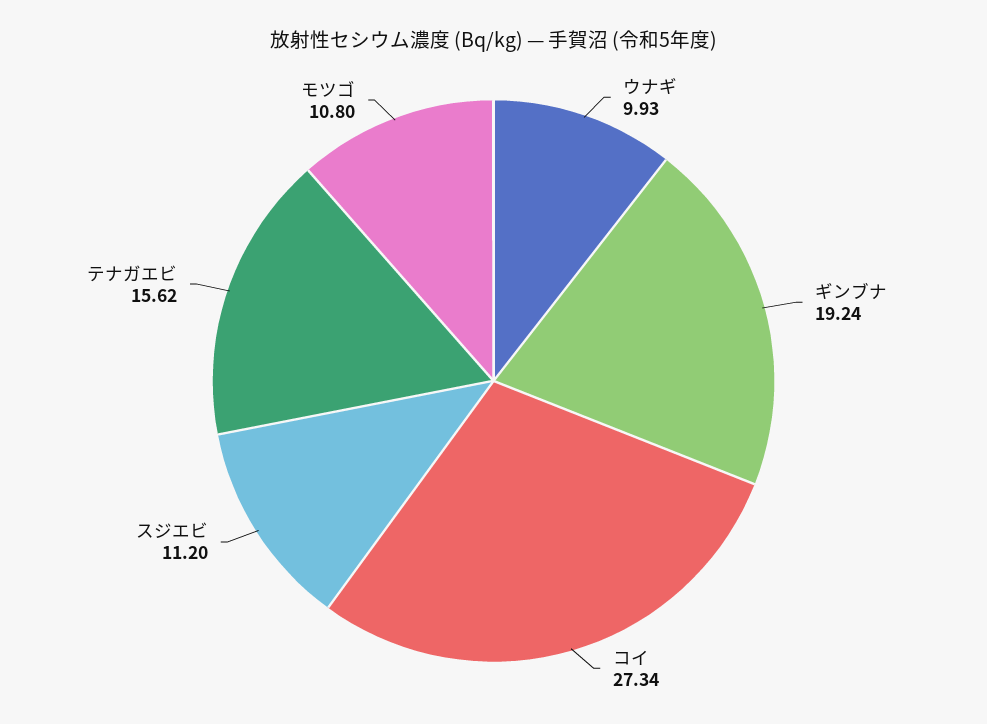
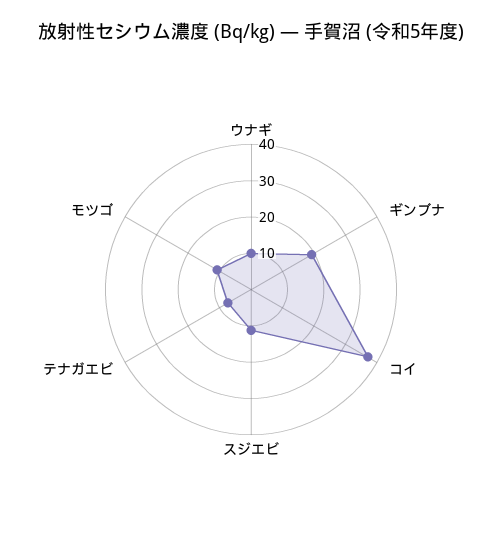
  {
    "ウナギ": 9.93,
    "ギンブナ": 19.24,
-   "コイ": 27.34,
+   "コイ": 37.5,
    "スジエビ": 11.2,
-   "テナガエビ": 15.62,
+   "テナガエビ": 7.5,
    "モツゴ": 10.8
  }

